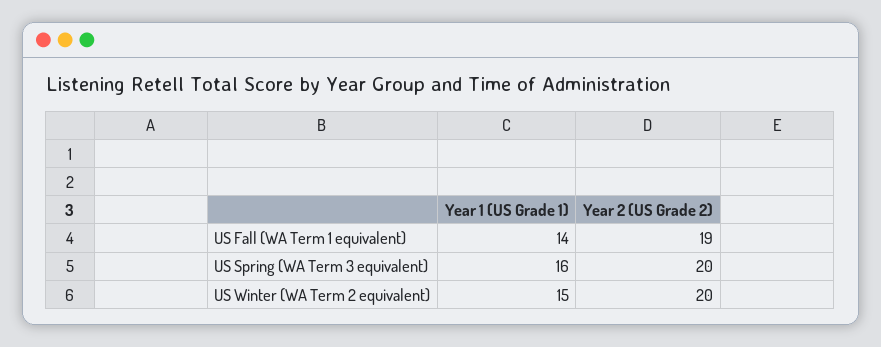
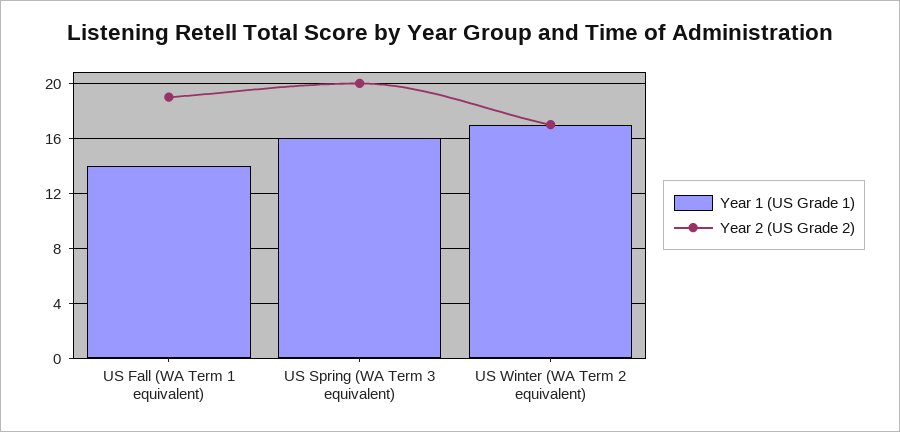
  {
    "Year 1 (US Grade 1)": {
      "US Fall (WA Term 1 equivalent)": 14,
      "US Spring (WA Term 3 equivalent)": 16,
-     "US Winter (WA Term 2 equivalent)": 15
+     "US Winter (WA Term 2 equivalent)": 17
    },
    "Year 2 (US Grade 2)": {
      "US Fall (WA Term 1 equivalent)": 19,
      "US Spring (WA Term 3 equivalent)": 20,
-     "US Winter (WA Term 2 equivalent)": 20
+     "US Winter (WA Term 2 equivalent)": 17
    }
  }

